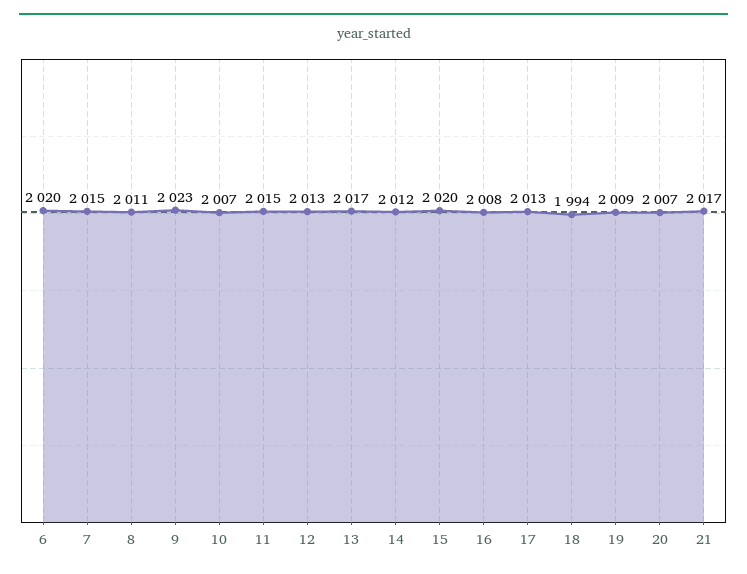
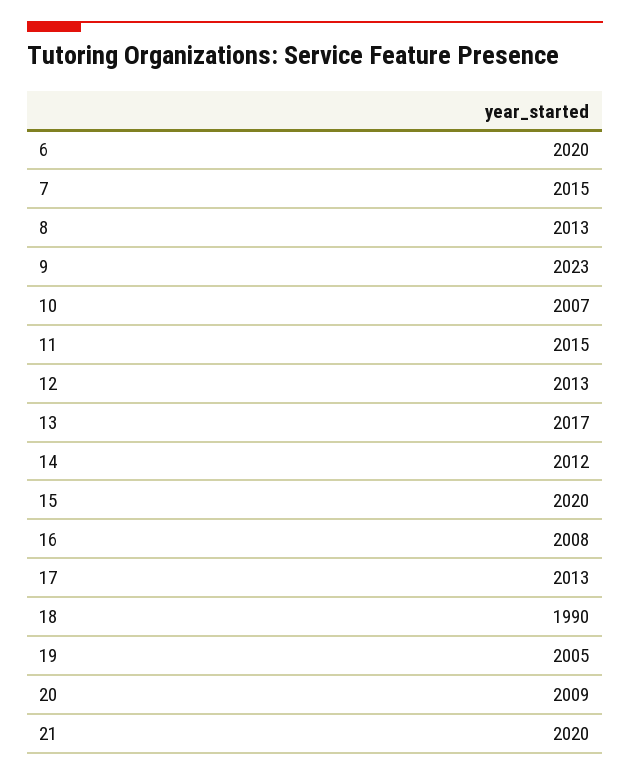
  {
    "6": 2020,
    "7": 2015,
-   "8": 2011,
+   "8": 2013,
    "9": 2023,
    "10": 2007,
    "11": 2015,
    "12": 2013,
    "13": 2017,
    "14": 2012,
    "15": 2020,
    "16": 2008,
    "17": 2013,
-   "18": 1994,
+   "18": 1990,
-   "19": 2009,
+   "19": 2005,
-   "20": 2007,
+   "20": 2009,
-   "21": 2017
+   "21": 2020
  }

